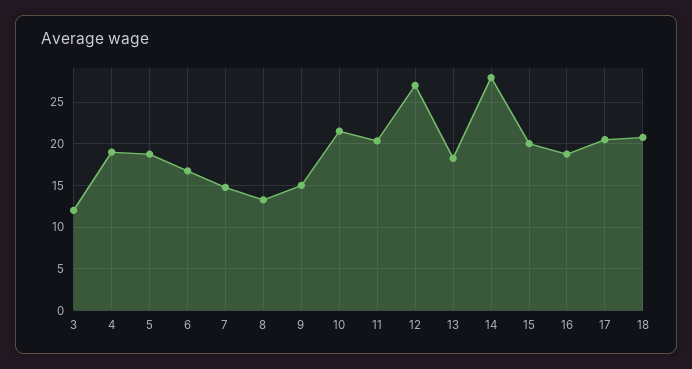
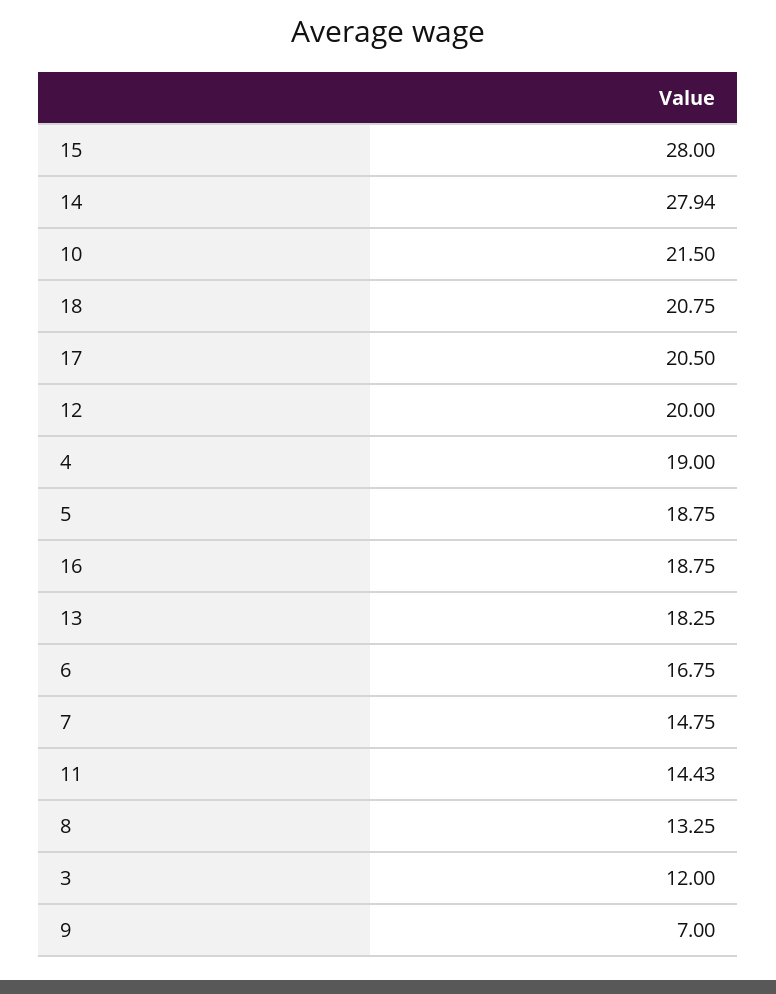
  {
    "3": 12,
    "4": 19,
    "5": 18.75,
    "6": 16.75,
    "7": 14.75,
    "8": 13.25,
-   "9": 15,
+   "9": 7,
    "10": 21.5,
-   "11": 20,
+   "11": 14.43,
-   "12": 27,
+   "12": 20,
    "13": 18.25,
    "14": 27.94,
-   "15": 20,
+   "15": 28,
    "16": 18.75,
    "17": 20.5,
    "18": 20.75
  }

